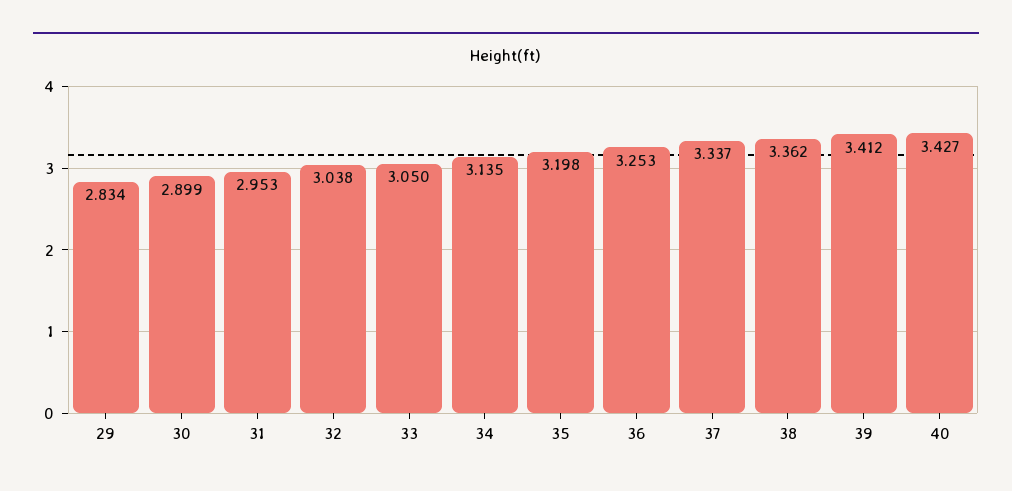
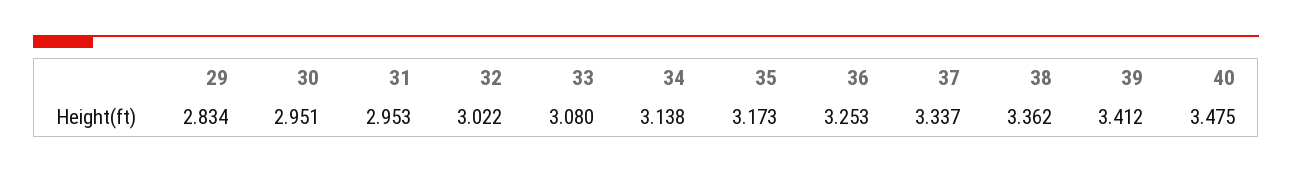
  {
    "29": 2.834,
-   "30": 2.899,
+   "30": 2.951,
    "31": 2.953,
-   "32": 3.038,
+   "32": 3.022,
-   "33": 3.05,
+   "33": 3.08,
-   "34": 3.135,
+   "34": 3.138,
-   "35": 3.198,
+   "35": 3.173,
    "36": 3.253,
    "37": 3.337,
    "38": 3.362,
    "39": 3.412,
-   "40": 3.427
+   "40": 3.475
  }

